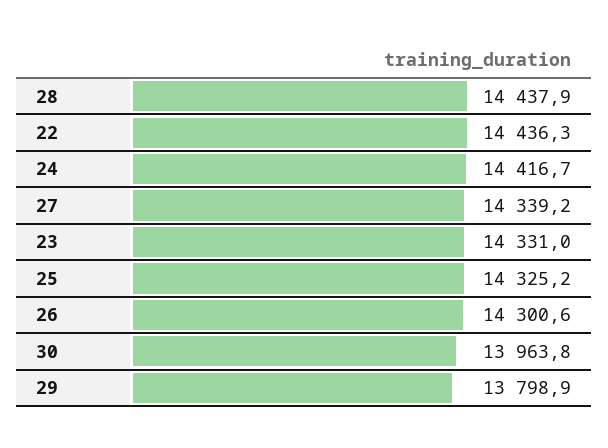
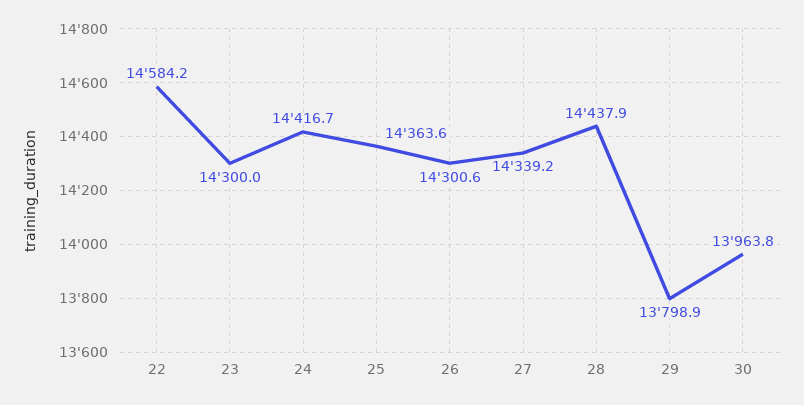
  {
    "28": 14437.9,
-   "22": 14436.3,
+   "22": 14584.2,
    "24": 14416.7,
    "27": 14339.2,
-   "23": 14331,
+   "23": 14300,
-   "25": 14325.2,
+   "25": 14363.6,
    "26": 14300.6,
    "30": 13963.8,
    "29": 13798.9
  }

